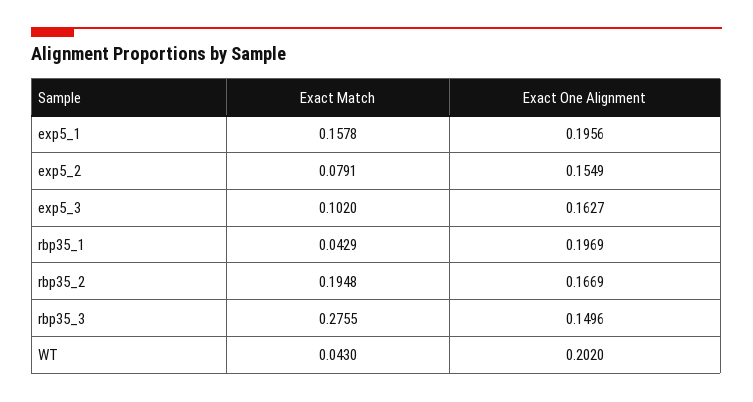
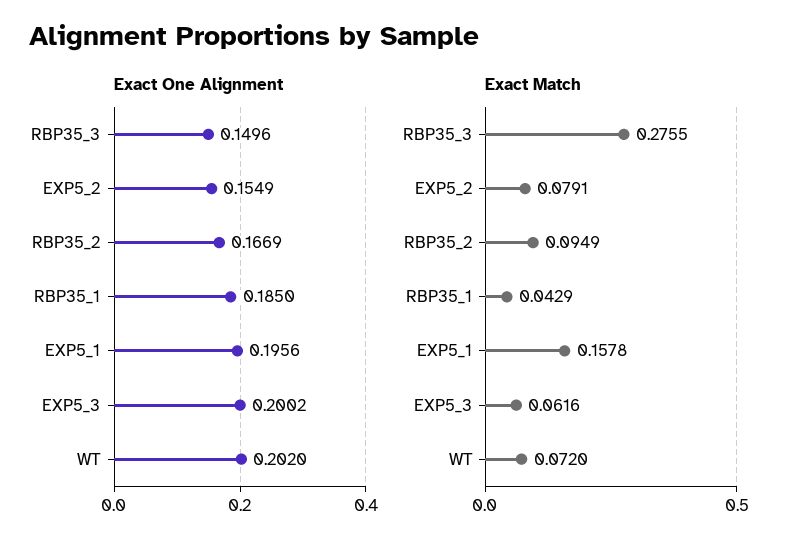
  {
    "Exact Match": {
      "exp5_1": 0.1578,
      "exp5_2": 0.0791,
-     "exp5_3": 0.102,
+     "exp5_3": 0.0616,
      "rbp35_1": 0.0429,
-     "rbp35_2": 0.1948,
+     "rbp35_2": 0.0949,
      "rbp35_3": 0.2755,
-     "WT": 0.043
+     "WT": 0.072
    },
    "Exact One Alignment": {
      "exp5_1": 0.1956,
      "exp5_2": 0.1549,
-     "exp5_3": 0.1627,
+     "exp5_3": 0.2002,
-     "rbp35_1": 0.1969,
+     "rbp35_1": 0.185,
      "rbp35_2": 0.1669,
      "rbp35_3": 0.1496,
      "WT": 0.202
    }
  }

